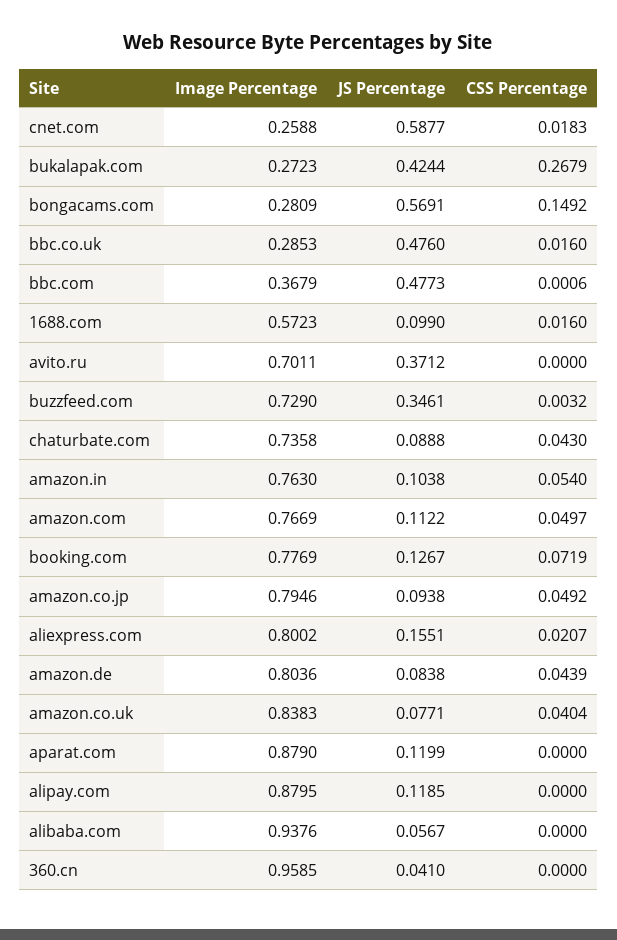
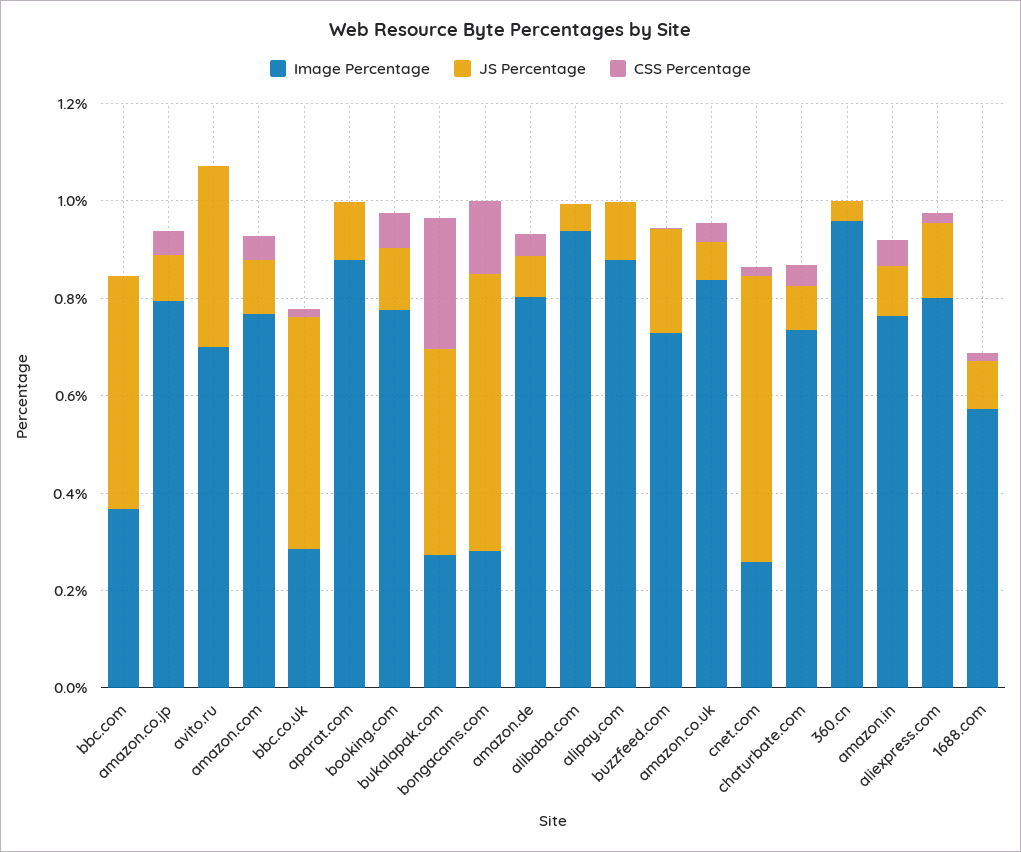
  {
    "Image Percentage": {
      "cnet.com": 0.2588,
      "bukalapak.com": 0.2723,
      "bongacams.com": 0.2809,
      "bbc.co.uk": 0.2853,
      "bbc.com": 0.3679,
      "1688.com": 0.5723,
      "avito.ru": 0.7011,
      "buzzfeed.com": 0.729,
      "chaturbate.com": 0.7358,
      "amazon.in": 0.763,
      "amazon.com": 0.7669,
      "booking.com": 0.7769,
      "amazon.co.jp": 0.7946,
      "aliexpress.com": 0.8002,
      "amazon.de": 0.8036,
      "amazon.co.uk": 0.8383,
      "aparat.com": 0.879,
      "alipay.com": 0.8795,
      "alibaba.com": 0.9376,
      "360.cn": 0.9585
    },
    "JS Percentage": {
      "cnet.com": 0.5877,
      "bukalapak.com": 0.4244,
      "bongacams.com": 0.5691,
      "bbc.co.uk": 0.476,
      "bbc.com": 0.4773,
      "1688.com": 0.099,
      "avito.ru": 0.3712,
-     "buzzfeed.com": 0.3461,
+     "buzzfeed.com": 0.2,
      "chaturbate.com": 0.0888,
      "amazon.in": 0.1038,
      "amazon.com": 0.1122,
      "booking.com": 0.1267,
      "amazon.co.jp": 0.0938,
      "aliexpress.com": 0.1551,
      "amazon.de": 0.0838,
      "amazon.co.uk": 0.0771,
      "aparat.com": 0.1199,
      "alipay.com": 0.1185,
      "alibaba.com": 0.0567,
      "360.cn": 0.041
    },
    "CSS Percentage": {
      "cnet.com": 0.0183,
      "bukalapak.com": 0.2679,
      "bongacams.com": 0.1492,
      "bbc.co.uk": 0.016,
      "bbc.com": 0.0006,
      "1688.com": 0.016,
      "avito.ru": 0,
      "buzzfeed.com": 0.0032,
      "chaturbate.com": 0.043,
      "amazon.in": 0.054,
      "amazon.com": 0.0497,
      "booking.com": 0.0719,
      "amazon.co.jp": 0.0492,
      "aliexpress.com": 0.0207,
      "amazon.de": 0.0439,
      "amazon.co.uk": 0.0404,
      "aparat.com": 0,
      "alipay.com": 0,
      "alibaba.com": 0,
      "360.cn": 0
    }
  }

